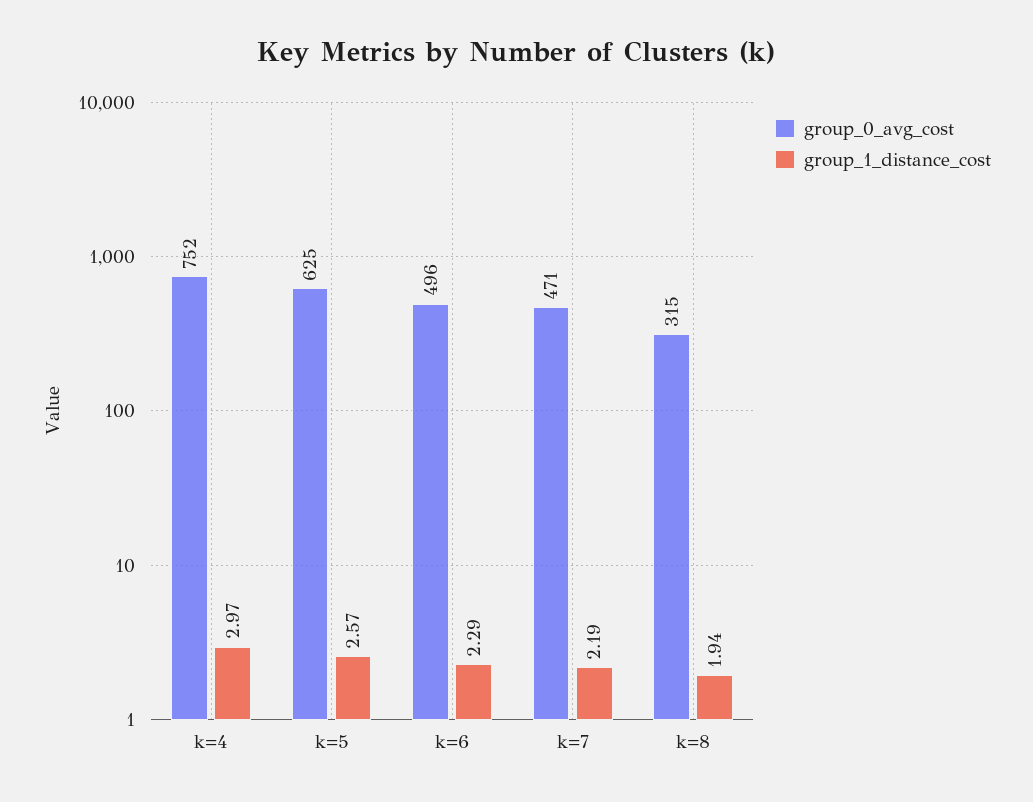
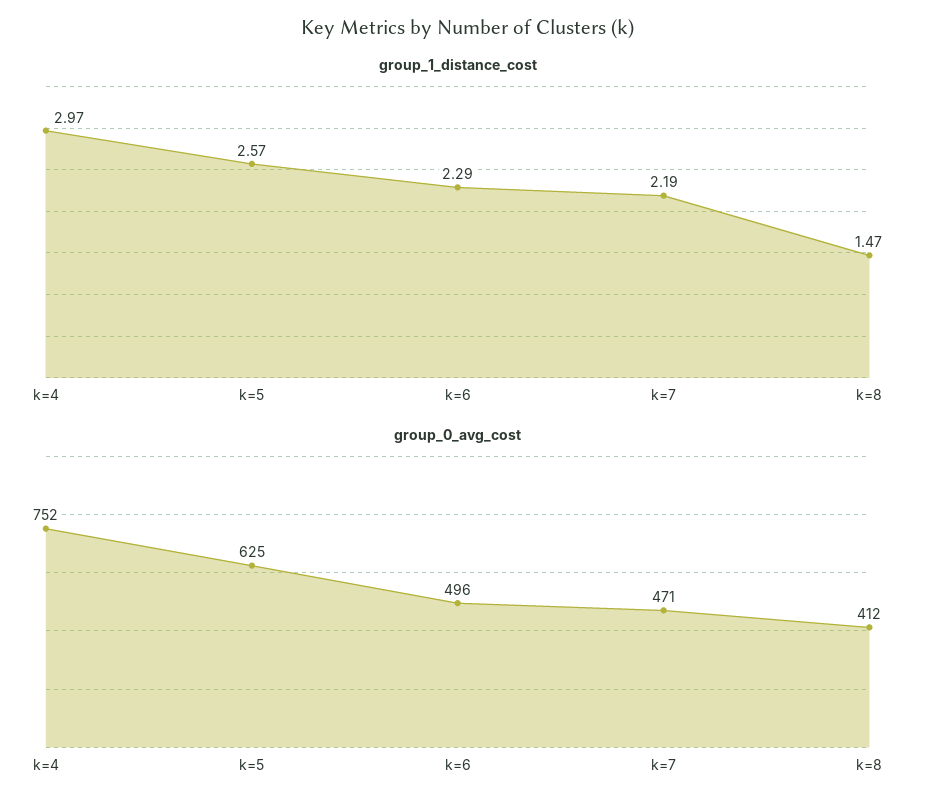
  {
    "group_0_avg_cost": {
      "k=4": 752,
      "k=5": 625,
      "k=6": 496,
      "k=7": 471,
-     "k=8": 315
+     "k=8": 412
    },
    "group_1_distance_cost": {
      "k=4": 2.97,
      "k=5": 2.57,
      "k=6": 2.29,
      "k=7": 2.19,
-     "k=8": 1.94
+     "k=8": 1.47
    }
  }

